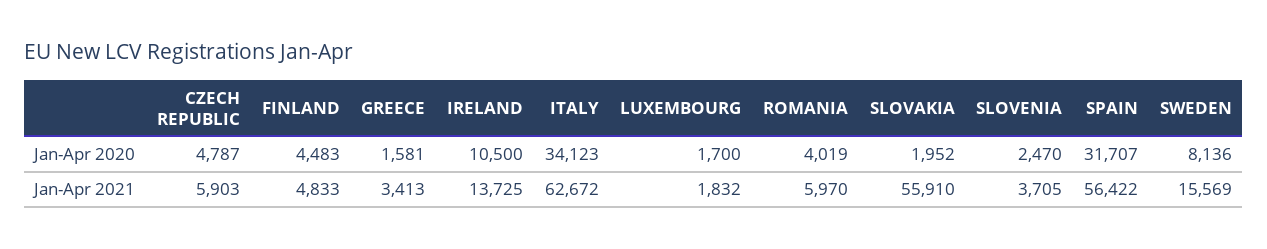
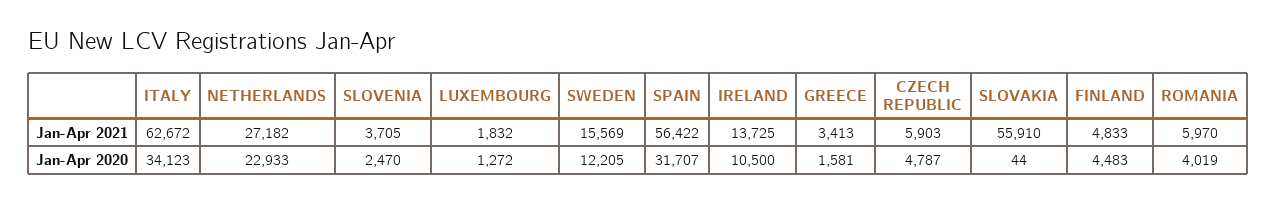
  {
    "CZECH REPUBLIC": {
      "Jan-Apr 2020": 4787,
      "Jan-Apr 2021": 5903
    },
    "FINLAND": {
      "Jan-Apr 2020": 4483,
      "Jan-Apr 2021": 4833
    },
    "GREECE": {
      "Jan-Apr 2020": 1581,
      "Jan-Apr 2021": 3413
    },
    "IRELAND": {
      "Jan-Apr 2020": 10500,
      "Jan-Apr 2021": 13725
    },
    "ITALY": {
      "Jan-Apr 2020": 34123,
      "Jan-Apr 2021": 62672
    },
    "LUXEMBOURG": {
-     "Jan-Apr 2020": 1700,
+     "Jan-Apr 2020": 1272,
      "Jan-Apr 2021": 1832
    },
    "ROMANIA": {
      "Jan-Apr 2020": 4019,
      "Jan-Apr 2021": 5970
    },
    "SLOVAKIA": {
-     "Jan-Apr 2020": 1952,
+     "Jan-Apr 2020": 44,
      "Jan-Apr 2021": 55910
    },
    "SLOVENIA": {
      "Jan-Apr 2020": 2470,
      "Jan-Apr 2021": 3705
    },
    "SPAIN": {
      "Jan-Apr 2020": 31707,
      "Jan-Apr 2021": 56422
    },
    "SWEDEN": {
-     "Jan-Apr 2020": 8136,
+     "Jan-Apr 2020": 12205,
      "Jan-Apr 2021": 15569
-   }
+   },
+   "NETHERLANDS": {
+     "Jan-Apr 2021": 27182,
+     "Jan-Apr 2020": 22933
+   }
  }

